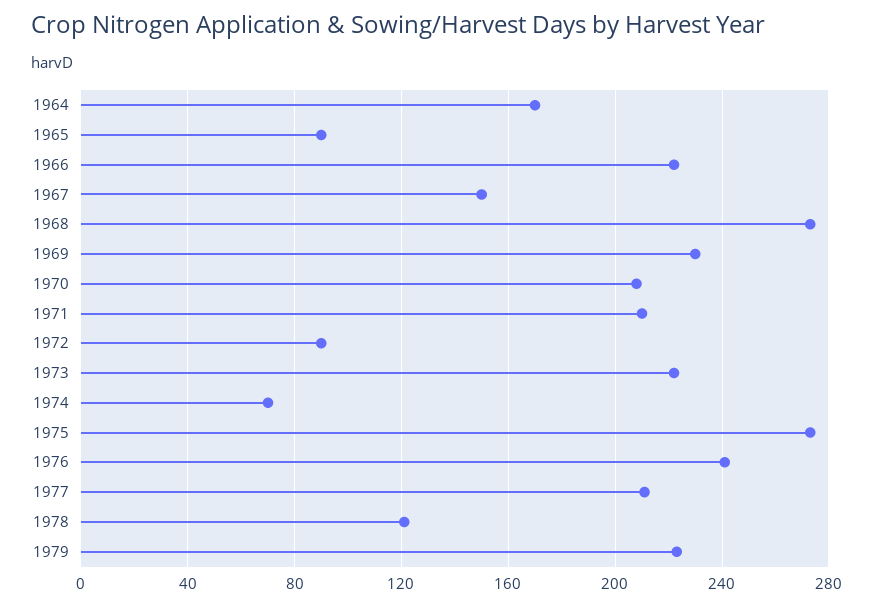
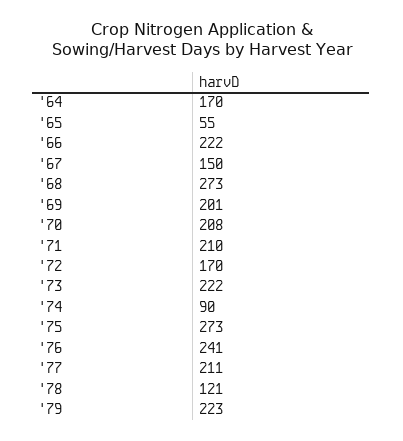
  {
    "1964": 170,
-   "1965": 90,
+   "1965": 55,
    "1966": 222,
    "1967": 150,
    "1968": 273,
-   "1969": 230,
+   "1969": 201,
    "1970": 208,
    "1971": 210,
-   "1972": 90,
+   "1972": 170,
    "1973": 222,
-   "1974": 70,
+   "1974": 90,
    "1975": 273,
    "1976": 241,
    "1977": 211,
    "1978": 121,
    "1979": 223
  }

